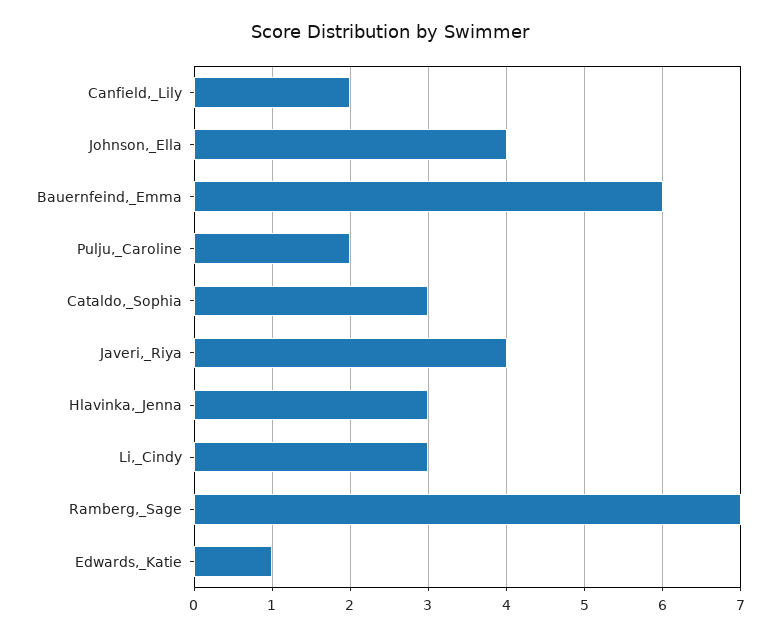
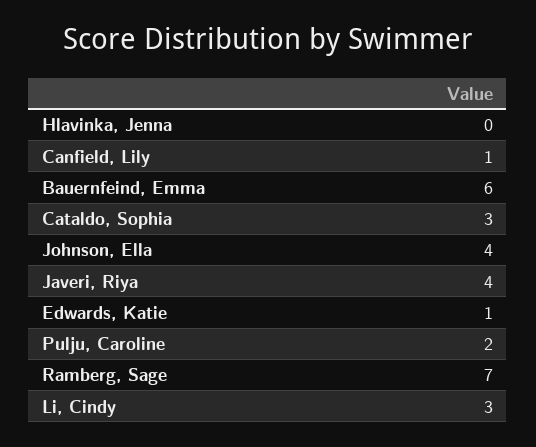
  {
-   "Canfield,_Lily": 2,
+   "Canfield,_Lily": 1,
    "Johnson,_Ella": 4,
    "Bauernfeind,_Emma": 6,
    "Pulju,_Caroline": 2,
    "Cataldo,_Sophia": 3,
    "Javeri,_Riya": 4,
-   "Hlavinka,_Jenna": 3,
+   "Hlavinka,_Jenna": 0,
    "Li,_Cindy": 3,
    "Ramberg,_Sage": 7,
    "Edwards,_Katie": 1
  }

